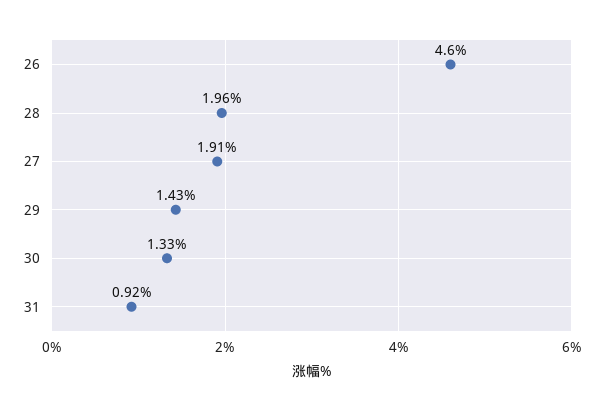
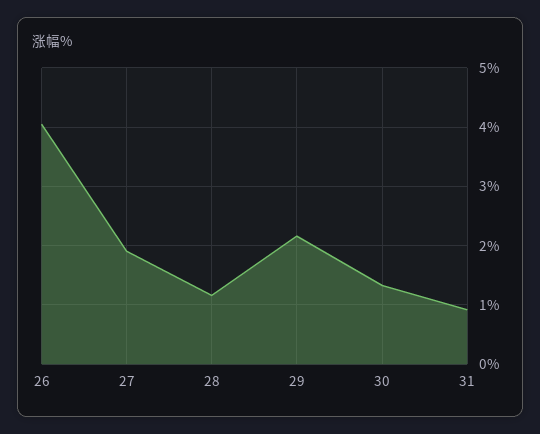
  {
-   "26": 4.6,
+   "26": 4,
-   "28": 1.96,
+   "28": 1.2,
    "27": 1.91,
-   "29": 1.43,
+   "29": 2.2,
    "30": 1.33,
    "31": 0.92
  }

